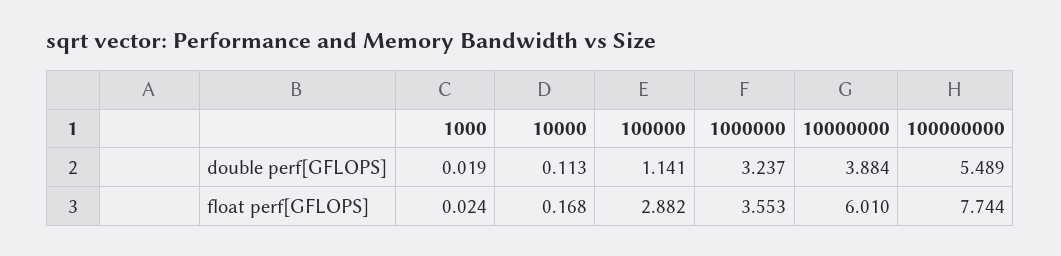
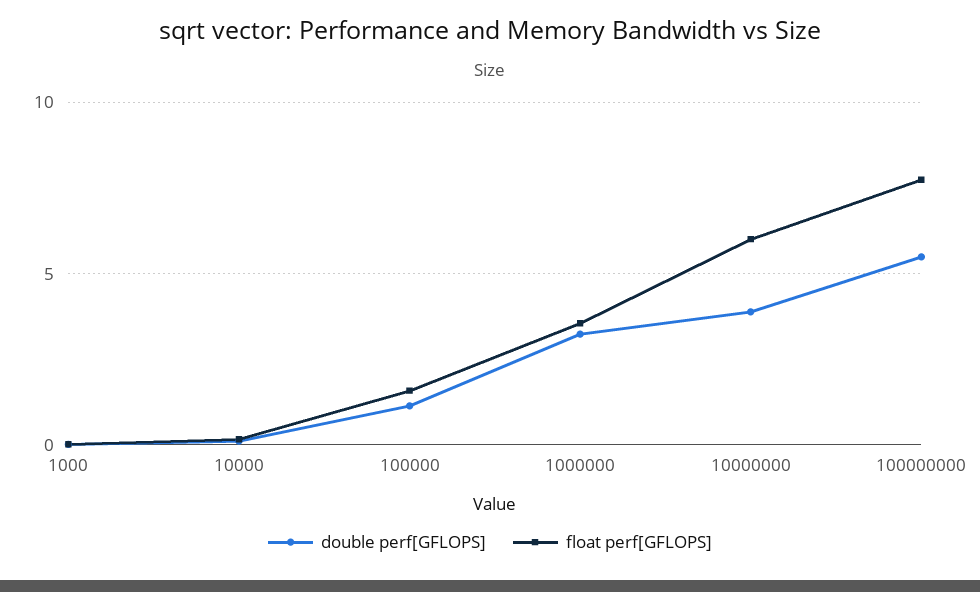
  {
    "double perf[GFLOPS]": {
      "1000": 0.019,
      "10000": 0.113,
      "100000": 1.141,
      "1000000": 3.237,
      "10000000": 3.884,
      "100000000": 5.489
    },
    "float perf[GFLOPS]": {
      "1000": 0.024,
      "10000": 0.168,
-     "100000": 2.882,
+     "100000": 1.5,
      "1000000": 3.553,
      "10000000": 6.01,
      "100000000": 7.744
    }
  }

